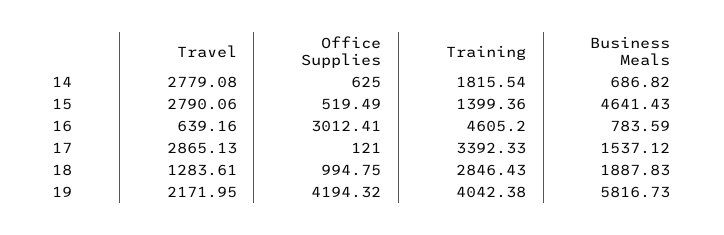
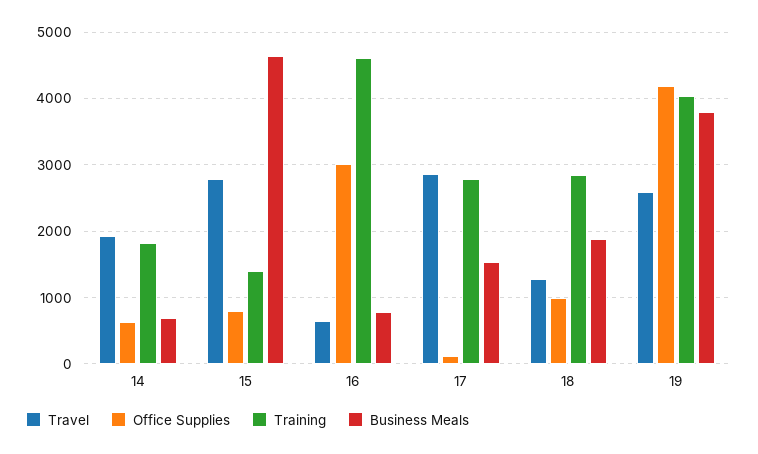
  {
    "Travel": {
-     "14": 2779.08,
+     "14": 1900,
      "15": 2790.06,
      "16": 639.16,
      "17": 2865.13,
      "18": 1283.61,
-     "19": 2171.95
+     "19": 2600
    },
    "Office Supplies": {
      "14": 625,
-     "15": 519.49,
+     "15": 800,
      "16": 3012.41,
      "17": 121,
      "18": 994.75,
      "19": 4194.32
    },
    "Training": {
      "14": 1815.54,
      "15": 1399.36,
      "16": 4605.2,
-     "17": 3392.33,
+     "17": 2800,
      "18": 2846.43,
      "19": 4042.38
    },
    "Business Meals": {
      "14": 686.82,
      "15": 4641.43,
      "16": 783.59,
      "17": 1537.12,
      "18": 1887.83,
-     "19": 5816.73
+     "19": 3800
    }
  }

